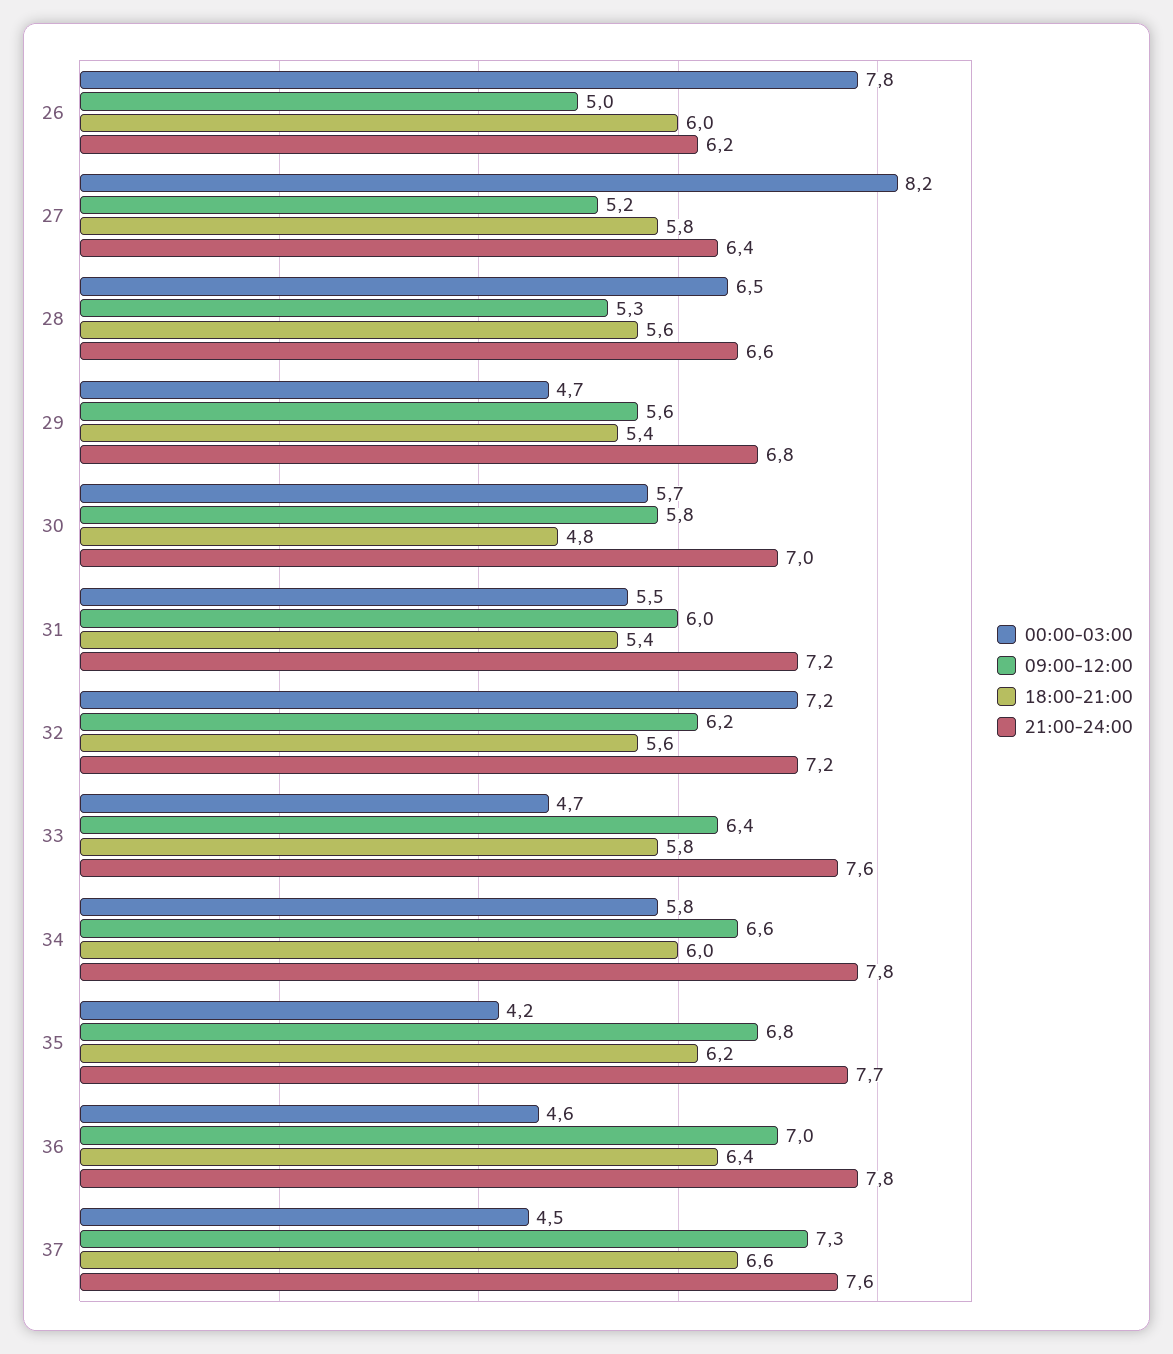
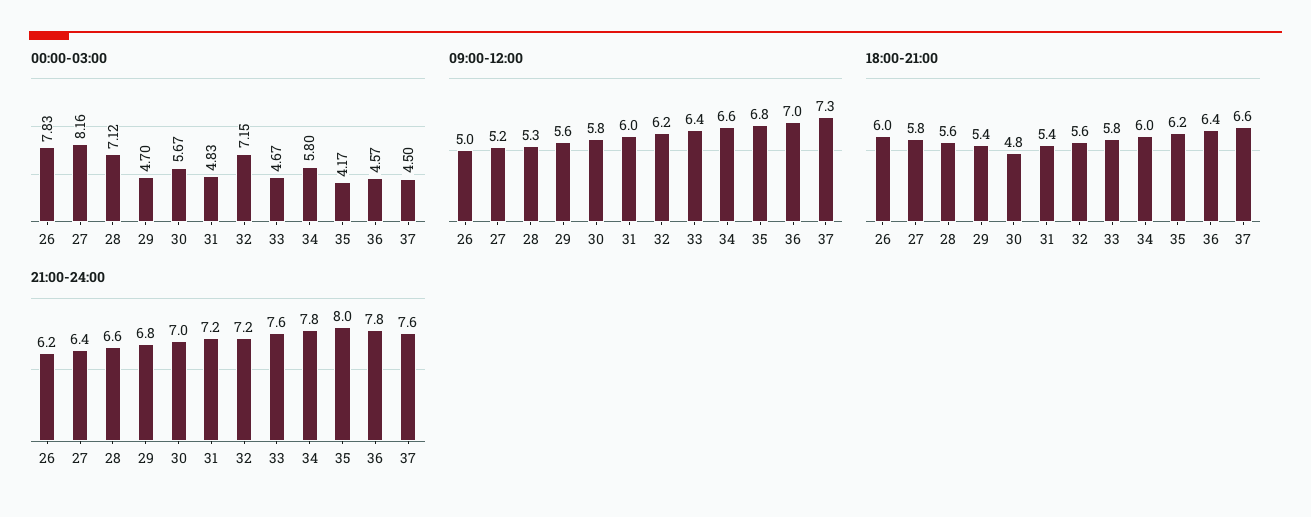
  {
    "00:00-03:00": {
      "26": 7.83,
      "27": 8.16,
-     "28": 6.5,
+     "28": 7.12,
      "29": 4.7,
      "30": 5.67,
-     "31": 5.5,
+     "31": 4.83,
      "32": 7.15,
      "33": 4.67,
      "34": 5.8,
      "35": 4.17,
      "36": 4.57,
      "37": 4.5
    },
    "09:00-12:00": {
      "26": 5,
      "27": 5.2,
      "28": 5.3,
      "29": 5.6,
      "30": 5.8,
      "31": 6,
      "32": 6.2,
      "33": 6.4,
      "34": 6.6,
      "35": 6.8,
      "36": 7,
      "37": 7.3
    },
    "18:00-21:00": {
      "26": 6,
      "27": 5.8,
      "28": 5.6,
      "29": 5.4,
      "30": 4.8,
      "31": 5.4,
      "32": 5.6,
      "33": 5.8,
      "34": 6,
      "35": 6.2,
      "36": 6.4,
      "37": 6.6
    },
    "21:00-24:00": {
      "26": 6.2,
      "27": 6.4,
      "28": 6.6,
      "29": 6.8,
      "30": 7,
      "31": 7.2,
      "32": 7.2,
      "33": 7.6,
      "34": 7.8,
-     "35": 7.7,
+     "35": 8,
      "36": 7.8,
      "37": 7.6
    }
  }

